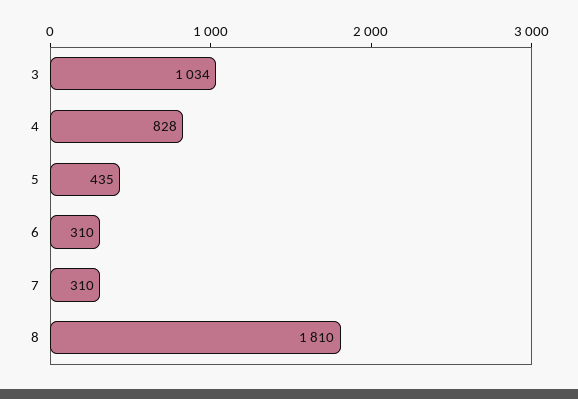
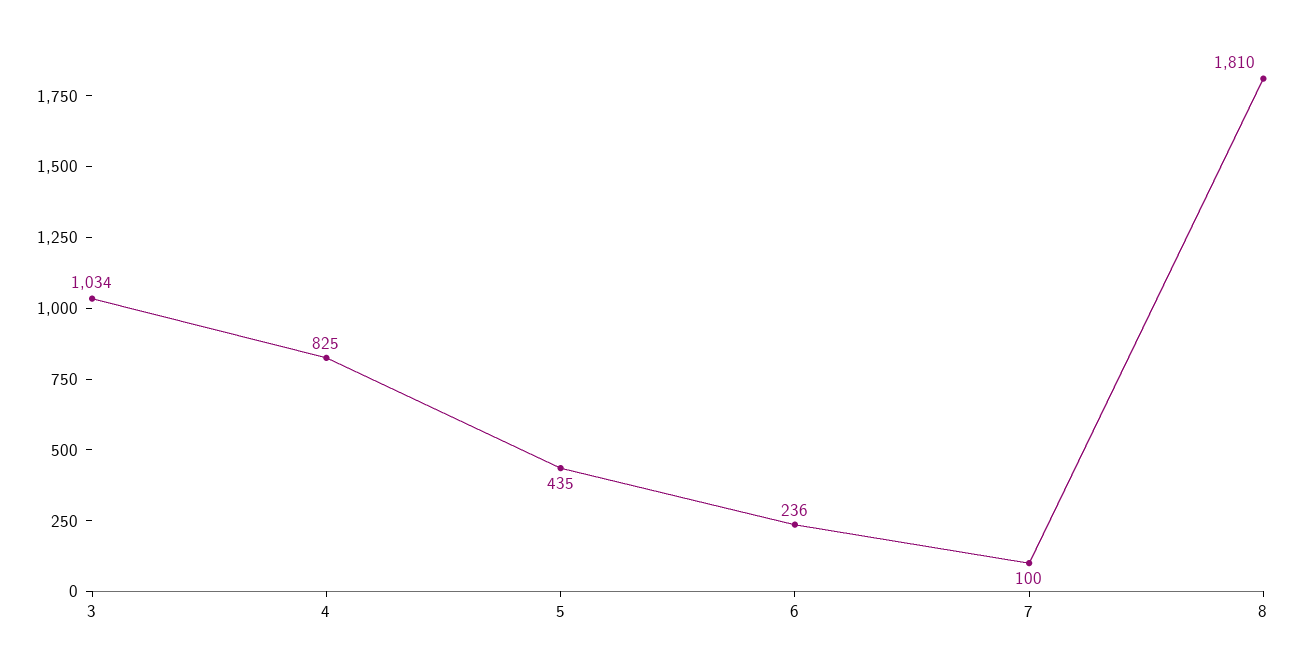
  {
    "3": 1034,
-   "4": 828,
+   "4": 825,
    "5": 435,
-   "6": 310,
+   "6": 236,
-   "7": 310,
+   "7": 100,
    "8": 1810
  }

